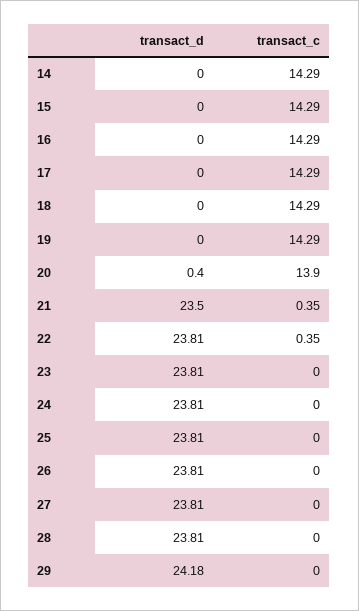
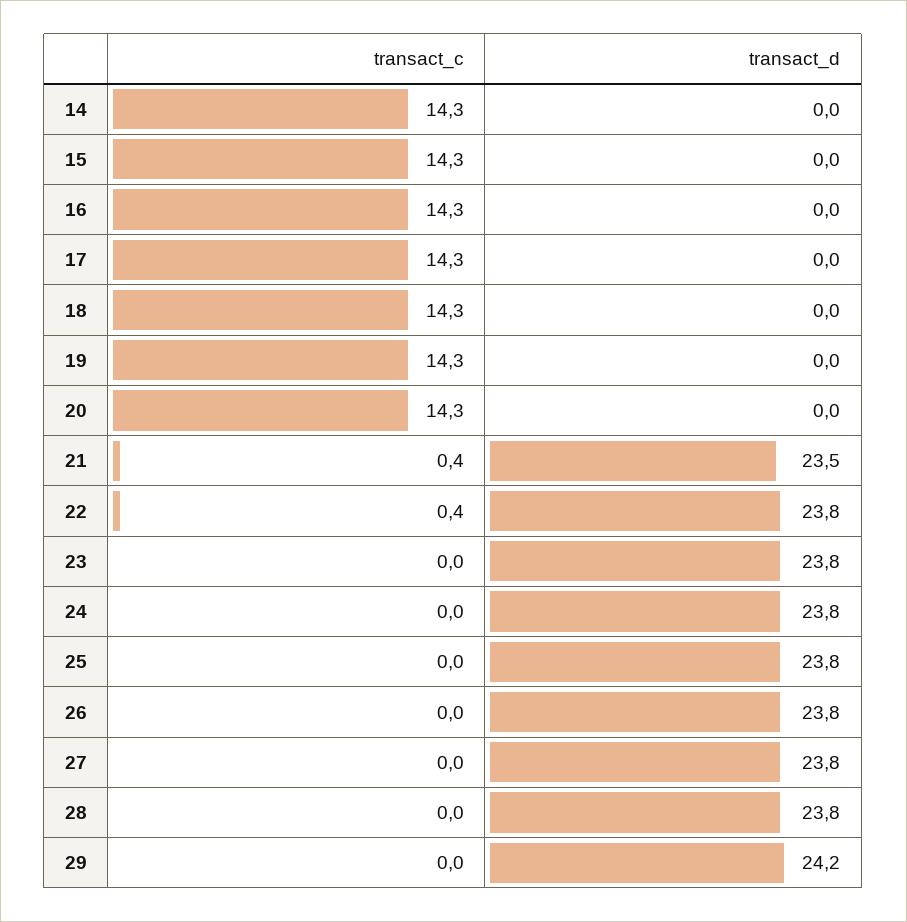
  {
    "transact_d": {
      "14": 0,
      "15": 0,
      "16": 0,
      "17": 0,
      "18": 0,
      "19": 0,
-     "20": 0.4,
+     "20": 0,
      "21": 23.5,
      "22": 23.81,
      "23": 23.81,
      "24": 23.81,
      "25": 23.81,
      "26": 23.81,
      "27": 23.81,
      "28": 23.81,
      "29": 24.18
    },
    "transact_c": {
      "14": 14.29,
      "15": 14.29,
      "16": 14.29,
      "17": 14.29,
      "18": 14.29,
      "19": 14.29,
-     "20": 13.9,
+     "20": 14.3,
      "21": 0.35,
      "22": 0.35,
      "23": 0,
      "24": 0,
      "25": 0,
      "26": 0,
      "27": 0,
      "28": 0,
      "29": 0
    }
  }

